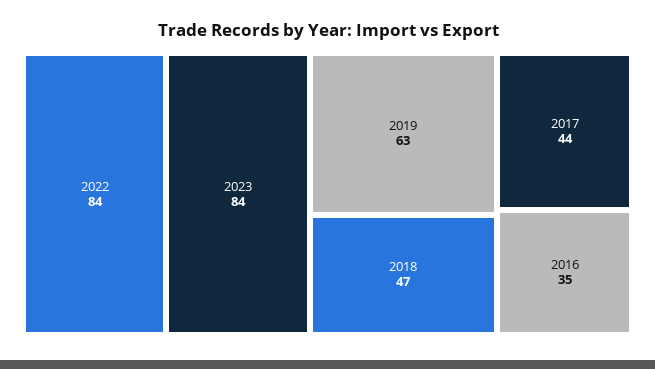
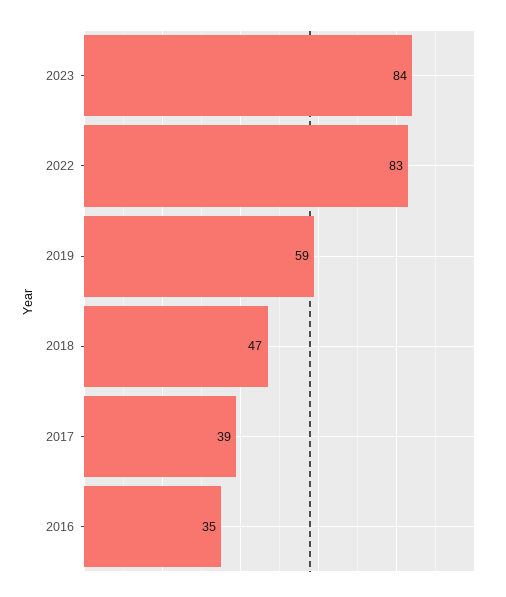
  {
-   "2022": 84,
+   "2022": 83,
    "2023": 84,
-   "2019": 63,
+   "2019": 59,
    "2018": 47,
-   "2017": 44,
+   "2017": 39,
    "2016": 35
  }

